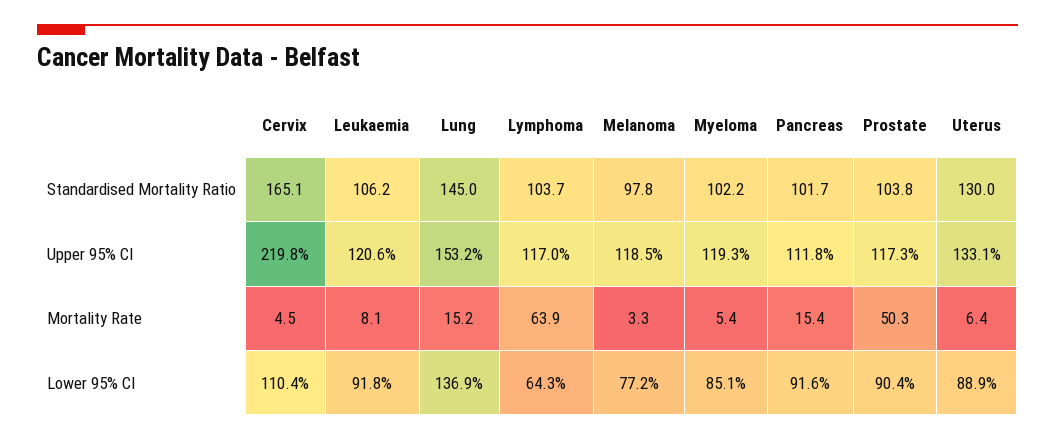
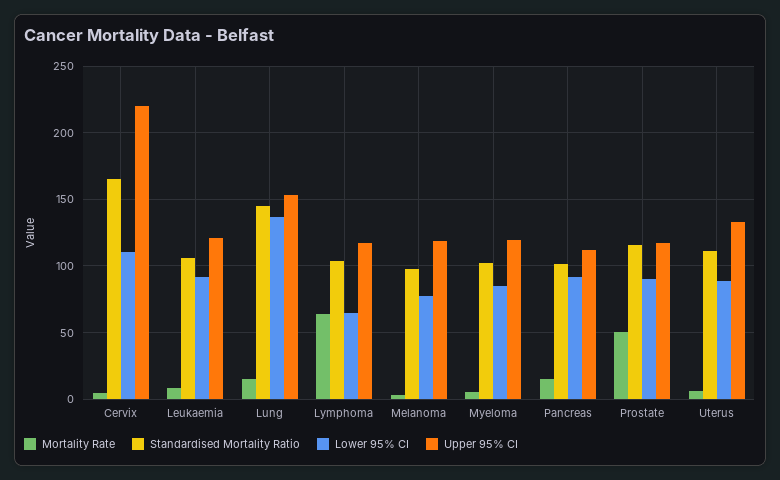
  {
    "Standardised Mortality Ratio": {
      "Cervix": 165.1,
      "Leukaemia": 106.2,
      "Lung": 145,
      "Lymphoma": 103.7,
      "Melanoma": 97.8,
      "Myeloma": 102.2,
      "Pancreas": 101.7,
-     "Prostate": 103.8,
+     "Prostate": 115,
-     "Uterus": 130
+     "Uterus": 110
    },
    "Upper 95% CI": {
      "Cervix": 219.8,
      "Leukaemia": 120.6,
      "Lung": 153.2,
      "Lymphoma": 117,
      "Melanoma": 118.5,
      "Myeloma": 119.3,
      "Pancreas": 111.8,
      "Prostate": 117.3,
      "Uterus": 133.1
    },
    "Mortality Rate": {
      "Cervix": 4.5,
      "Leukaemia": 8.1,
      "Lung": 15.2,
      "Lymphoma": 63.9,
      "Melanoma": 3.3,
      "Myeloma": 5.4,
      "Pancreas": 15.4,
      "Prostate": 50.3,
      "Uterus": 6.4
    },
    "Lower 95% CI": {
      "Cervix": 110.4,
      "Leukaemia": 91.8,
      "Lung": 136.9,
      "Lymphoma": 64.3,
      "Melanoma": 77.2,
      "Myeloma": 85.1,
      "Pancreas": 91.6,
      "Prostate": 90.4,
      "Uterus": 88.9
    }
  }

